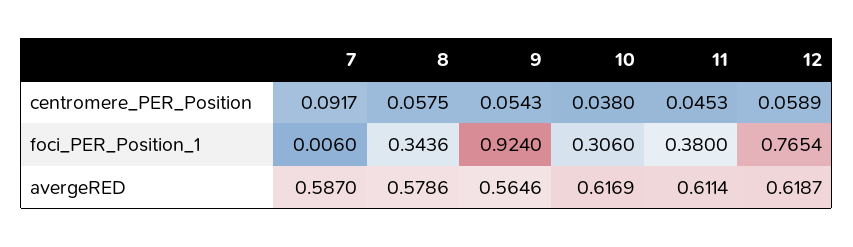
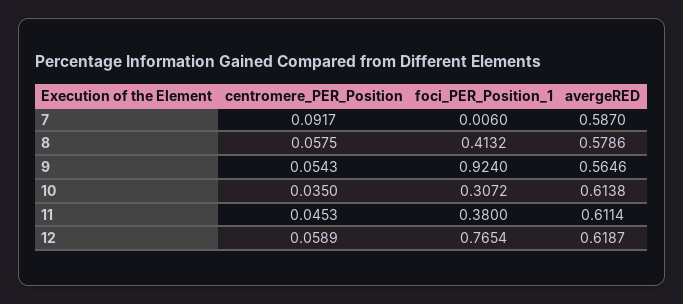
  {
    "7": {
      "centromere_PER_Position": 0.0917,
      "foci_PER_Position_1": 0.006,
      "avergeRED": 0.587
    },
    "8": {
      "centromere_PER_Position": 0.0575,
-     "foci_PER_Position_1": 0.3436,
+     "foci_PER_Position_1": 0.4132,
      "avergeRED": 0.5786
    },
    "9": {
      "centromere_PER_Position": 0.0543,
      "foci_PER_Position_1": 0.924,
      "avergeRED": 0.5646
    },
    "10": {
-     "centromere_PER_Position": 0.038,
+     "centromere_PER_Position": 0.035,
-     "foci_PER_Position_1": 0.306,
+     "foci_PER_Position_1": 0.3072,
-     "avergeRED": 0.6169
+     "avergeRED": 0.6138
    },
    "11": {
      "centromere_PER_Position": 0.0453,
      "foci_PER_Position_1": 0.38,
      "avergeRED": 0.6114
    },
    "12": {
      "centromere_PER_Position": 0.0589,
      "foci_PER_Position_1": 0.7654,
      "avergeRED": 0.6187
    }
  }

